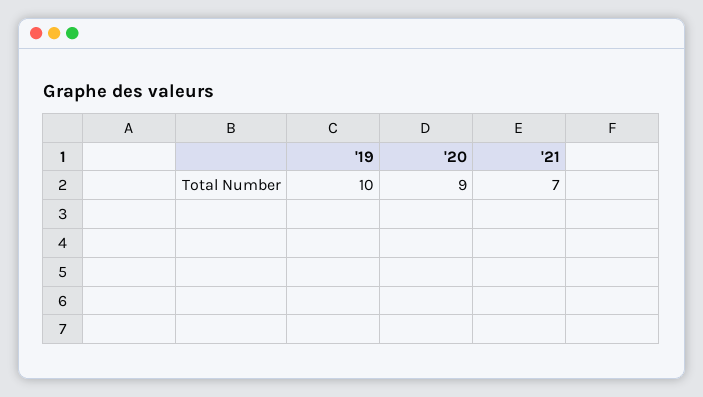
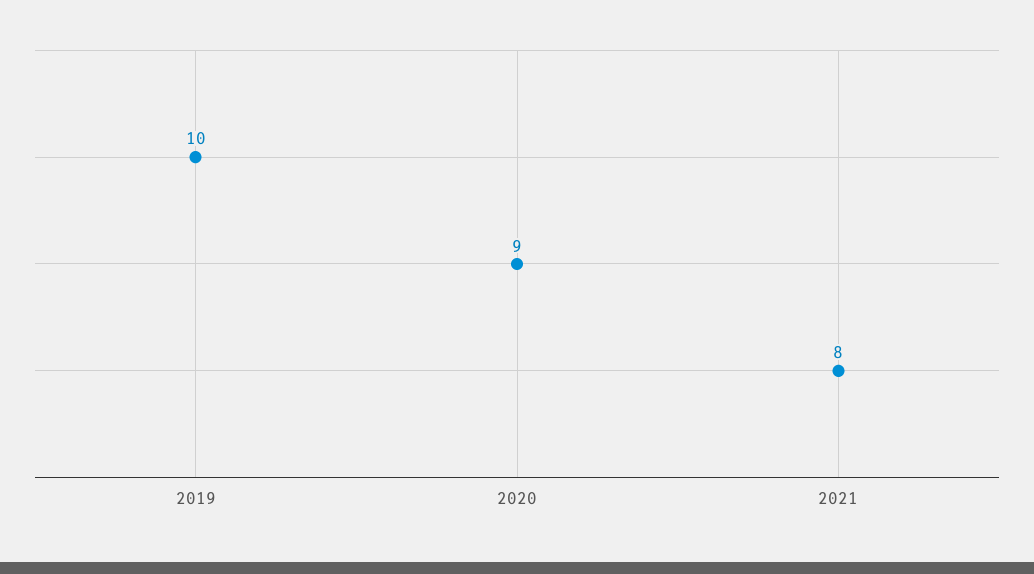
  {
    "'19": 10,
    "'20": 9,
-   "'21": 7
+   "'21": 8
  }

